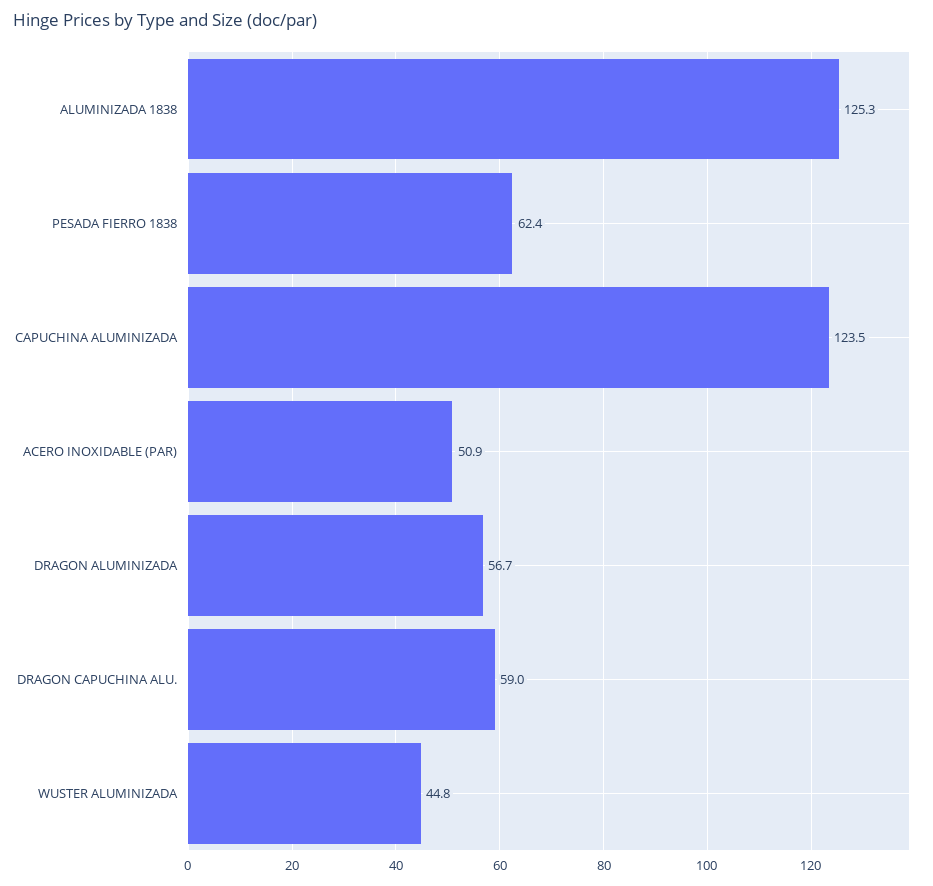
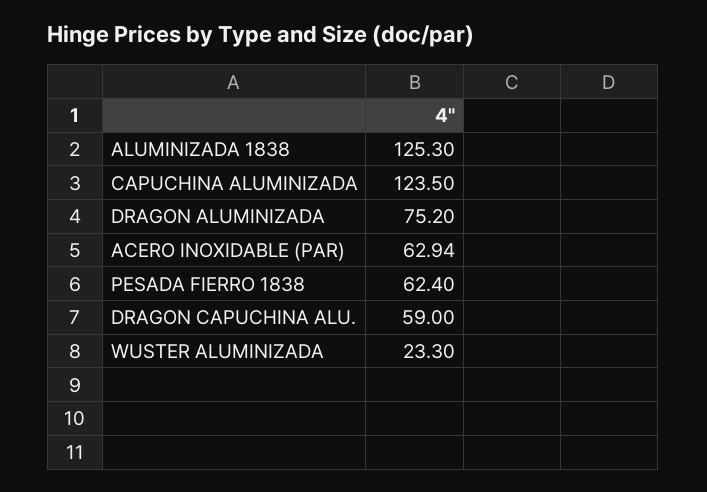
  {
    "ALUMINIZADA 1838": 125.3,
    "PESADA FIERRO 1838": 62.4,
    "CAPUCHINA ALUMINIZADA": 123.5,
-   "ACERO INOXIDABLE (PAR)": 50.9,
+   "ACERO INOXIDABLE (PAR)": 62.94,
-   "DRAGON ALUMINIZADA": 56.7,
+   "DRAGON ALUMINIZADA": 75.2,
    "DRAGON CAPUCHINA ALU.": 59,
-   "WUSTER ALUMINIZADA": 44.8
+   "WUSTER ALUMINIZADA": 23.3
  }

